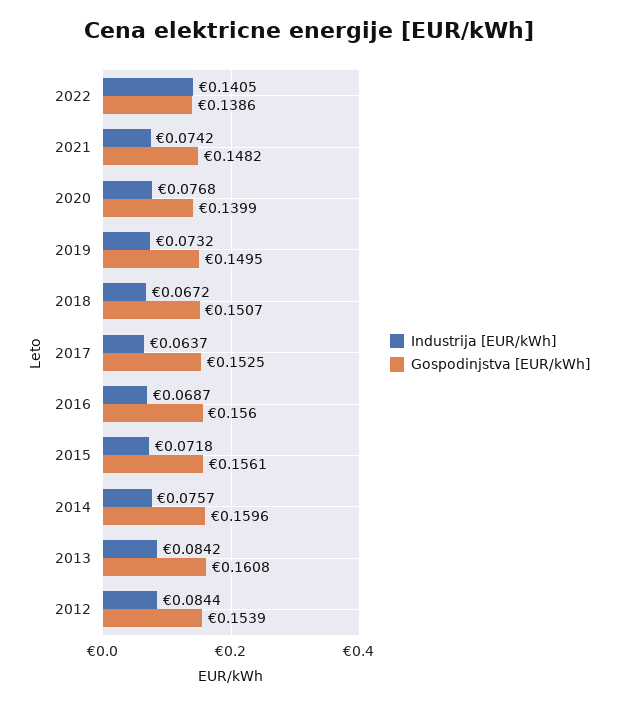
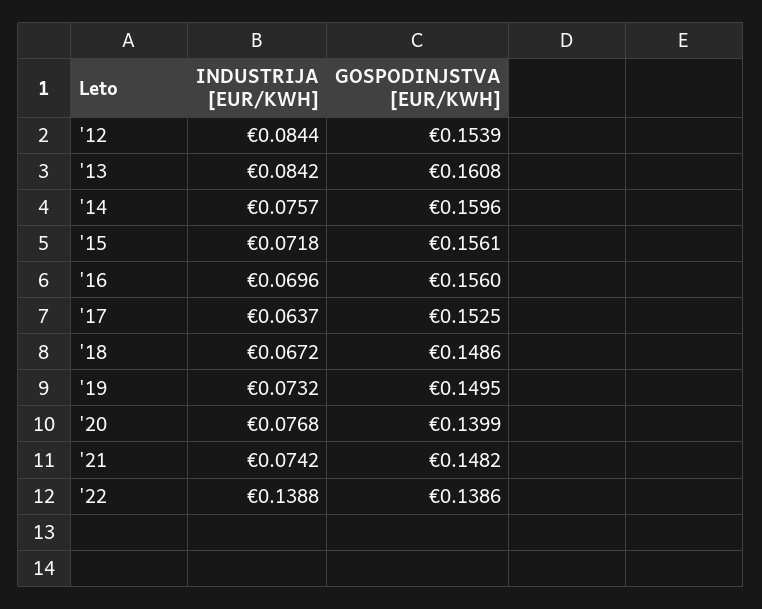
  {
    "Industrija [EUR/kWh]": {
-     "2022": 0.1405,
+     "2022": 0.1388,
      "2021": 0.0742,
      "2020": 0.0768,
      "2019": 0.0732,
      "2018": 0.0672,
      "2017": 0.0637,
-     "2016": 0.0687,
+     "2016": 0.0696,
      "2015": 0.0718,
      "2014": 0.0757,
      "2013": 0.0842,
      "2012": 0.0844
    },
    "Gospodinjstva [EUR/kWh]": {
      "2022": 0.1386,
      "2021": 0.1482,
      "2020": 0.1399,
      "2019": 0.1495,
-     "2018": 0.1507,
+     "2018": 0.1486,
      "2017": 0.1525,
      "2016": 0.156,
      "2015": 0.1561,
      "2014": 0.1596,
      "2013": 0.1608,
      "2012": 0.1539
    }
  }

